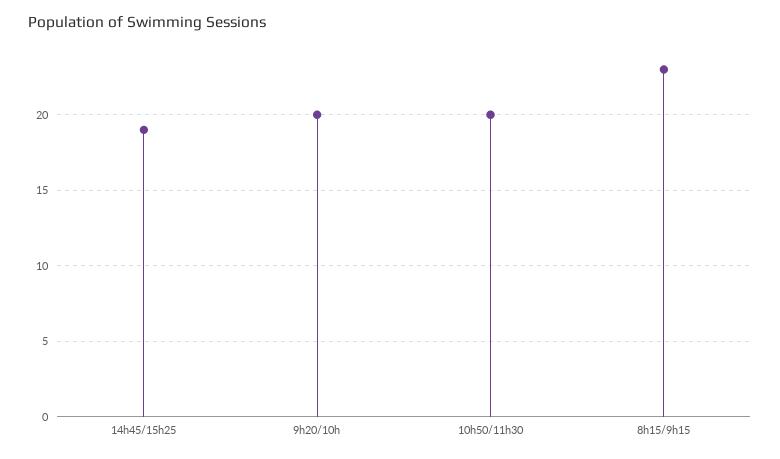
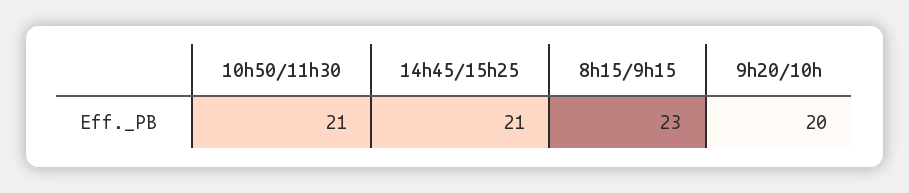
  {
-   "14h45/15h25": 19,
+   "14h45/15h25": 21,
    "9h20/10h": 20,
-   "10h50/11h30": 20,
+   "10h50/11h30": 21,
    "8h15/9h15": 23
  }

